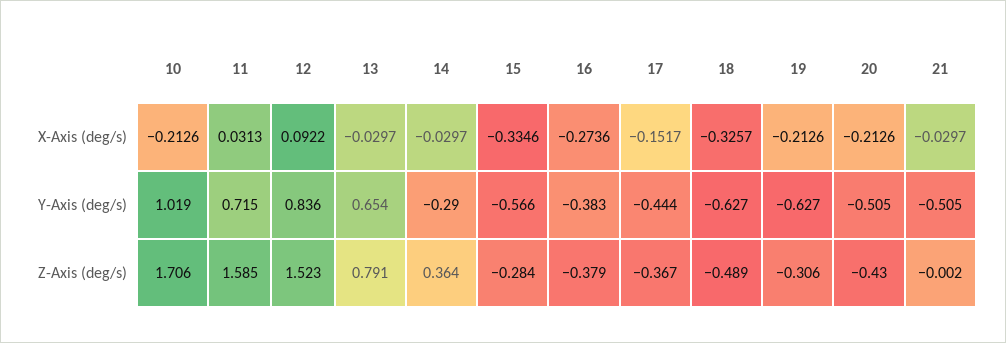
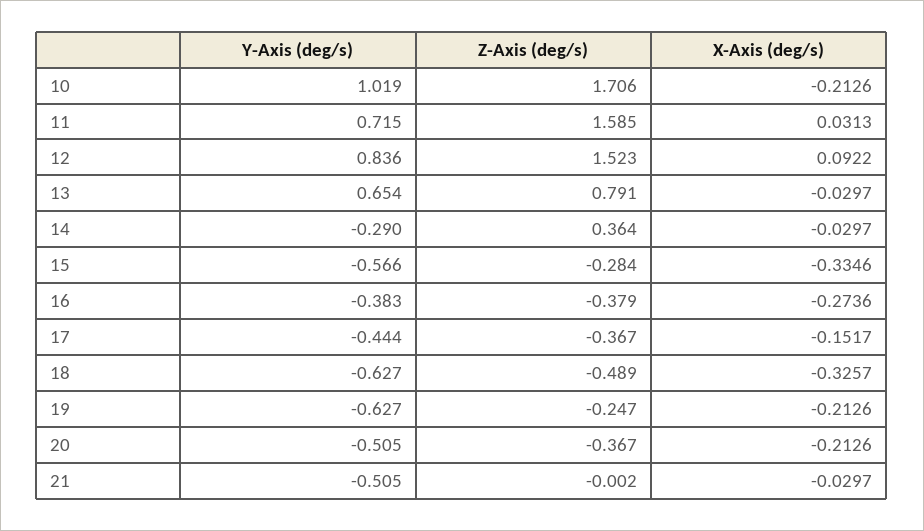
  {
    "10": {
      "X-Axis (deg/s)": -0.2126,
      "Y-Axis (deg/s)": 1.019,
      "Z-Axis (deg/s)": 1.706
    },
    "11": {
      "X-Axis (deg/s)": 0.0313,
      "Y-Axis (deg/s)": 0.715,
      "Z-Axis (deg/s)": 1.585
    },
    "12": {
      "X-Axis (deg/s)": 0.0922,
      "Y-Axis (deg/s)": 0.836,
      "Z-Axis (deg/s)": 1.523
    },
    "13": {
      "X-Axis (deg/s)": -0.0297,
      "Y-Axis (deg/s)": 0.654,
      "Z-Axis (deg/s)": 0.791
    },
    "14": {
      "X-Axis (deg/s)": -0.0297,
      "Y-Axis (deg/s)": -0.29,
      "Z-Axis (deg/s)": 0.364
    },
    "15": {
      "X-Axis (deg/s)": -0.3346,
      "Y-Axis (deg/s)": -0.566,
      "Z-Axis (deg/s)": -0.284
    },
    "16": {
      "X-Axis (deg/s)": -0.2736,
      "Y-Axis (deg/s)": -0.383,
      "Z-Axis (deg/s)": -0.379
    },
    "17": {
      "X-Axis (deg/s)": -0.1517,
      "Y-Axis (deg/s)": -0.444,
      "Z-Axis (deg/s)": -0.367
    },
    "18": {
      "X-Axis (deg/s)": -0.3257,
      "Y-Axis (deg/s)": -0.627,
      "Z-Axis (deg/s)": -0.489
    },
    "19": {
      "X-Axis (deg/s)": -0.2126,
      "Y-Axis (deg/s)": -0.627,
-     "Z-Axis (deg/s)": -0.306
+     "Z-Axis (deg/s)": -0.247
    },
    "20": {
      "X-Axis (deg/s)": -0.2126,
      "Y-Axis (deg/s)": -0.505,
-     "Z-Axis (deg/s)": -0.43
+     "Z-Axis (deg/s)": -0.367
    },
    "21": {
      "X-Axis (deg/s)": -0.0297,
      "Y-Axis (deg/s)": -0.505,
      "Z-Axis (deg/s)": -0.002
    }
  }

